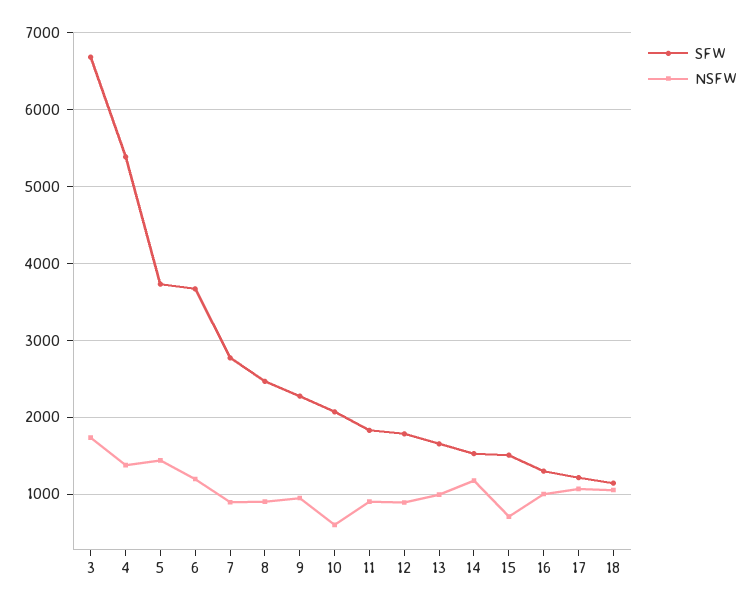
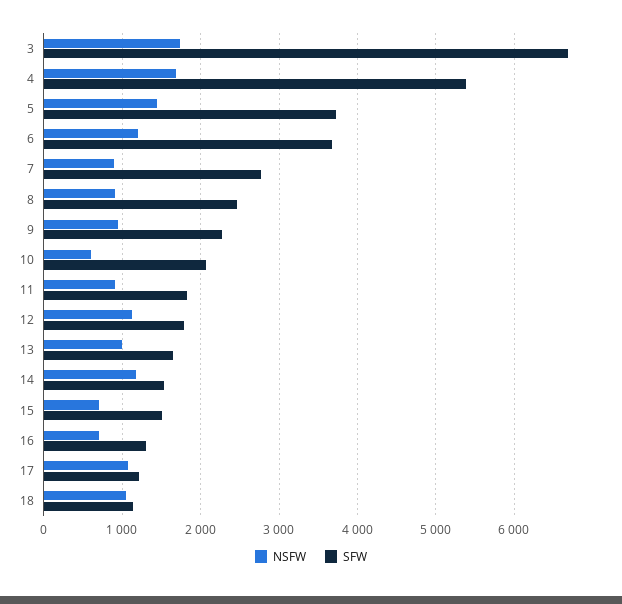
  {
    "SFW": {
      "3": 6700,
      "4": 5400,
      "5": 3700,
      "6": 3700,
      "7": 2800,
      "8": 2500,
      "9": 2300,
      "10": 2100,
      "11": 1800,
      "12": 1800,
      "13": 1700,
      "14": 1500,
      "15": 1500,
      "16": 1300,
      "17": 1200,
      "18": 1100
    },
    "NSFW": {
      "3": 1700,
-     "4": 1400,
+     "4": 1700,
      "5": 1400,
      "6": 1200,
      "7": 900,
      "8": 900,
      "9": 1000,
      "10": 600,
      "11": 900,
-     "12": 900,
+     "12": 1100,
      "13": 1000,
      "14": 1200,
      "15": 700,
-     "16": 1000,
+     "16": 700,
      "17": 1100,
      "18": 1100
    }
  }

